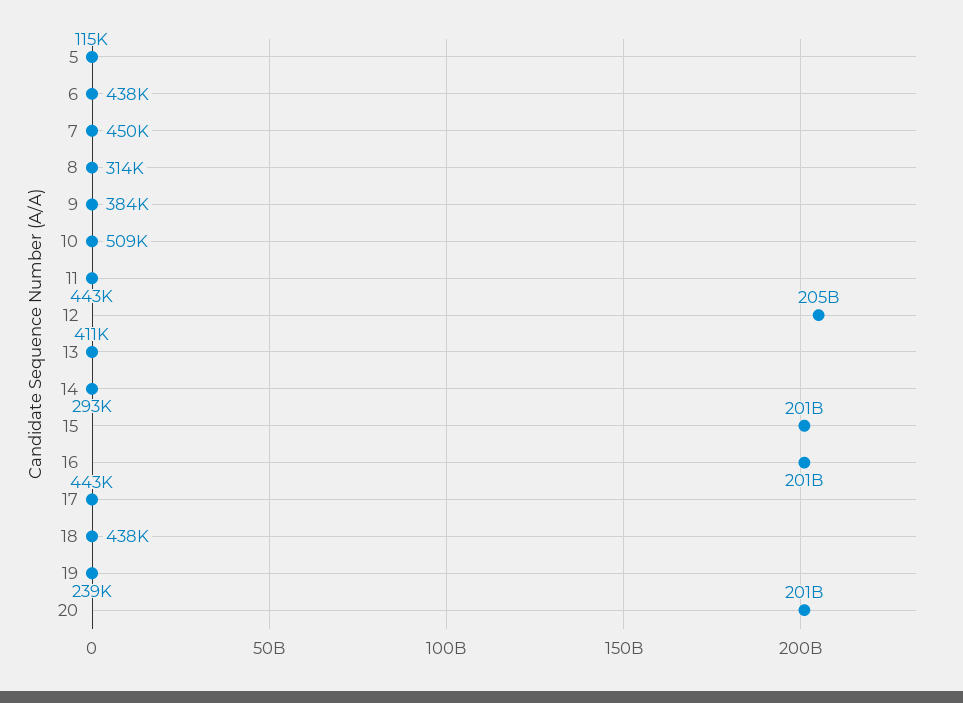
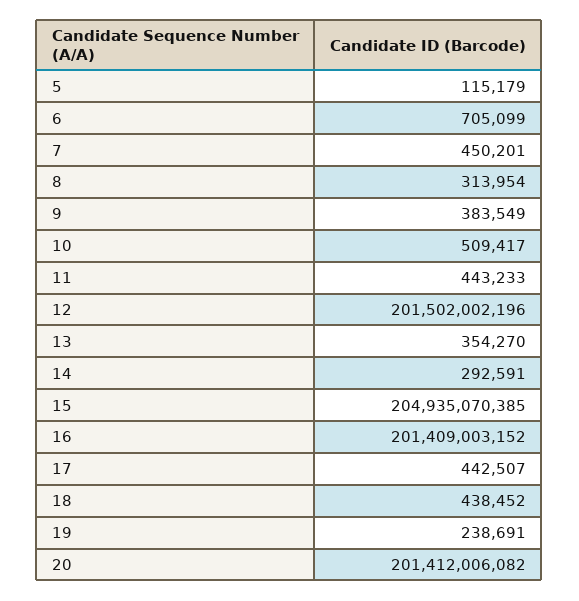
  {
    "5": 115179,
-   "6": 438000,
+   "6": 705099,
    "7": 450201,
    "8": 313954,
    "9": 383549,
    "10": 509417,
    "11": 443233,
-   "12": 205000000000,
+   "12": 201502002196,
-   "13": 411000,
+   "13": 354270,
    "14": 292591,
-   "15": 201000000000,
+   "15": 204935070385,
    "16": 201409003152,
    "17": 442507,
    "18": 438452,
    "19": 238691,
    "20": 201412006082
  }

